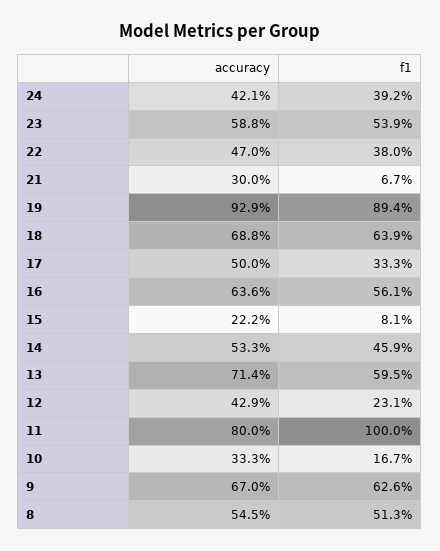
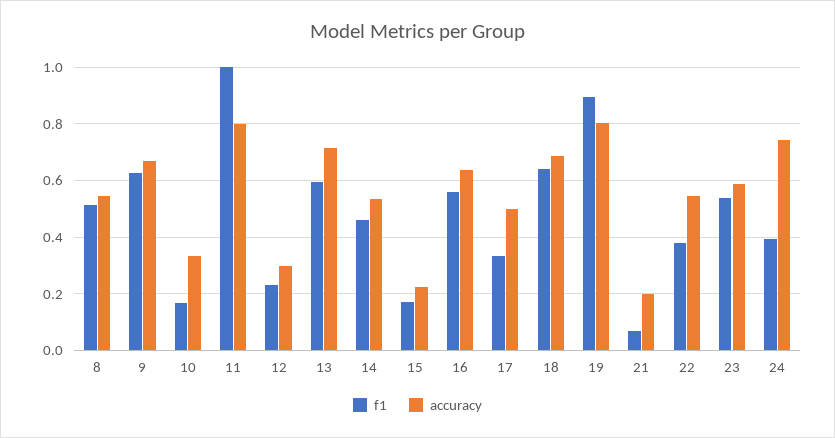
  {
    "accuracy": {
-     "24": 0.421,
+     "24": 0.75,
      "23": 0.588,
-     "22": 0.47,
+     "22": 0.55,
-     "21": 0.3,
+     "21": 0.2,
-     "19": 0.929,
+     "19": 0.8,
      "18": 0.688,
      "17": 0.5,
      "16": 0.636,
      "15": 0.222,
      "14": 0.533,
      "13": 0.714,
-     "12": 0.429,
+     "12": 0.3,
      "11": 0.8,
      "10": 0.333,
      "9": 0.67,
      "8": 0.545
    },
    "f1": {
      "24": 0.392,
      "23": 0.539,
      "22": 0.38,
      "21": 0.067,
      "19": 0.894,
      "18": 0.639,
      "17": 0.333,
      "16": 0.561,
-     "15": 0.081,
+     "15": 0.175,
      "14": 0.459,
      "13": 0.595,
      "12": 0.231,
      "11": 1,
      "10": 0.167,
      "9": 0.626,
      "8": 0.513
    }
  }

